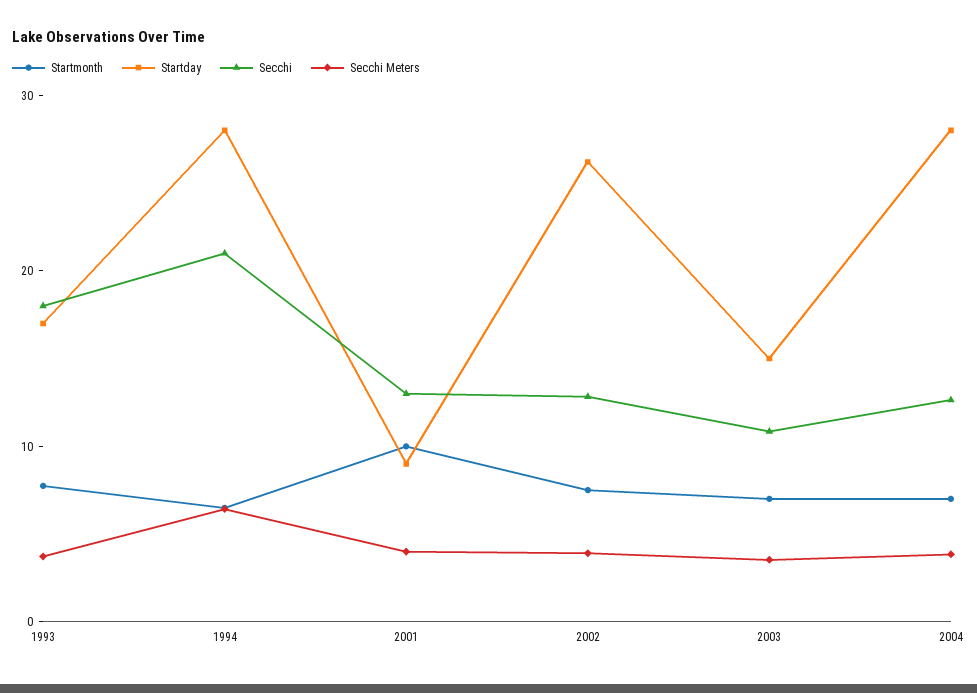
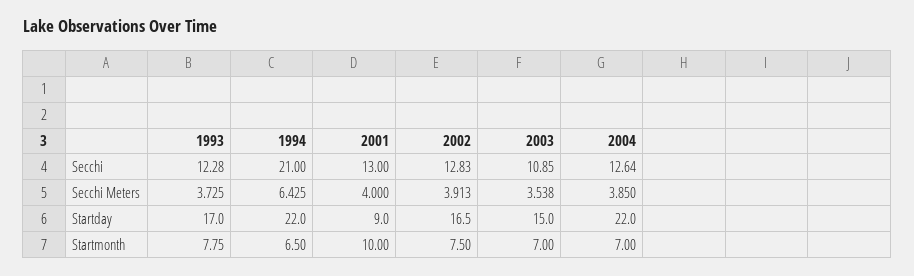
  {
    "Startmonth": {
      "1993": 7.75,
      "1994": 6.5,
      "2001": 10,
      "2002": 7.5,
      "2003": 7,
      "2004": 7
    },
    "Startday": {
      "1993": 17,
-     "1994": 28,
+     "1994": 22,
      "2001": 9,
-     "2002": 26,
+     "2002": 16.5,
      "2003": 15,
-     "2004": 28
+     "2004": 22
    },
    "Secchi": {
-     "1993": 18,
+     "1993": 12.28,
      "1994": 21,
      "2001": 13,
      "2002": 12.83,
      "2003": 10.85,
      "2004": 12.64
    },
    "Secchi Meters": {
      "1993": 3.725,
      "1994": 6.425,
      "2001": 4,
      "2002": 3.913,
      "2003": 3.538,
      "2004": 3.85
    }
  }

